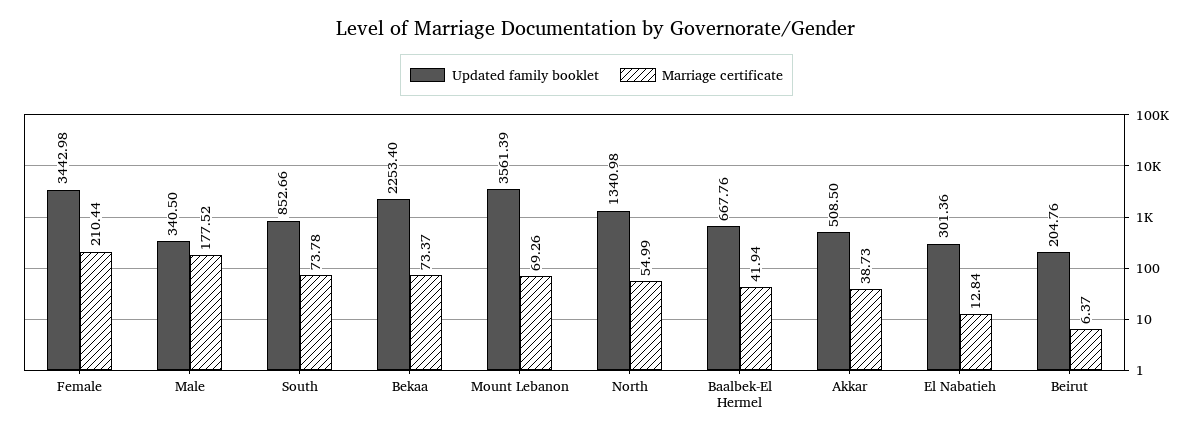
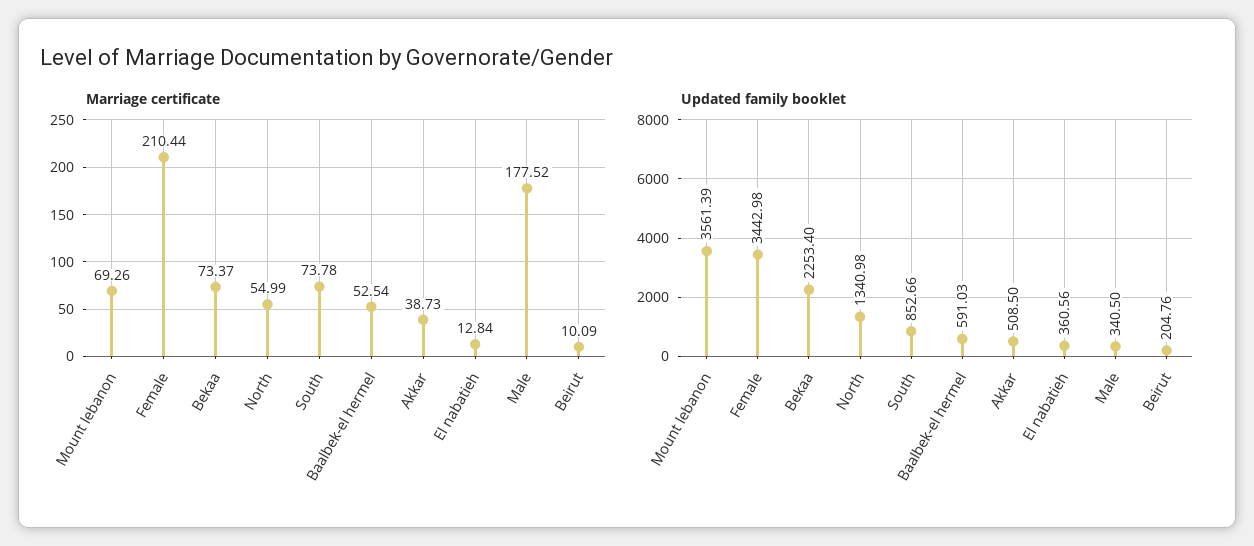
  {
    "Updated family booklet": {
      "Female": 3442.98,
      "Male": 340.5,
      "South": 852.66,
      "Bekaa": 2253.4,
      "Mount Lebanon": 3561.39,
      "North": 1340.98,
-     "Baalbek-El Hermel": 667.76,
+     "Baalbek-El Hermel": 591.03,
      "Akkar": 508.5,
-     "El Nabatieh": 301.36,
+     "El Nabatieh": 360.56,
      "Beirut": 204.76
    },
    "Marriage certificate": {
      "Female": 210.44,
      "Male": 177.52,
      "South": 73.78,
      "Bekaa": 73.37,
      "Mount Lebanon": 69.26,
      "North": 54.99,
-     "Baalbek-El Hermel": 41.94,
+     "Baalbek-El Hermel": 52.54,
      "Akkar": 38.73,
      "El Nabatieh": 12.84,
-     "Beirut": 6.37
+     "Beirut": 10.09
    }
  }

